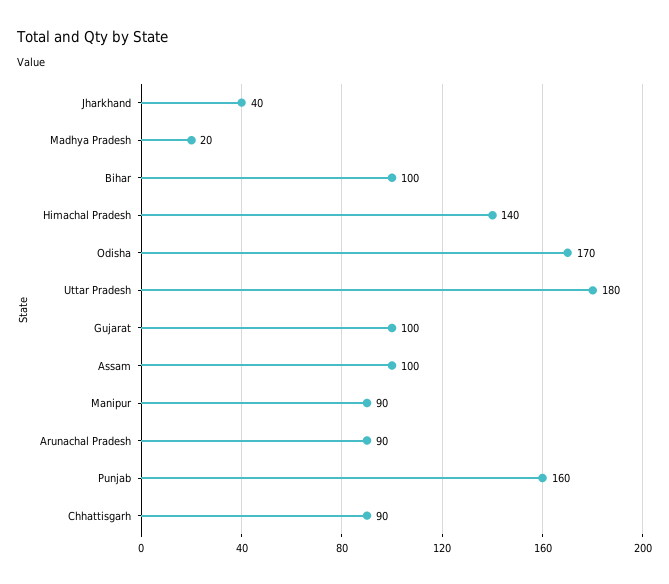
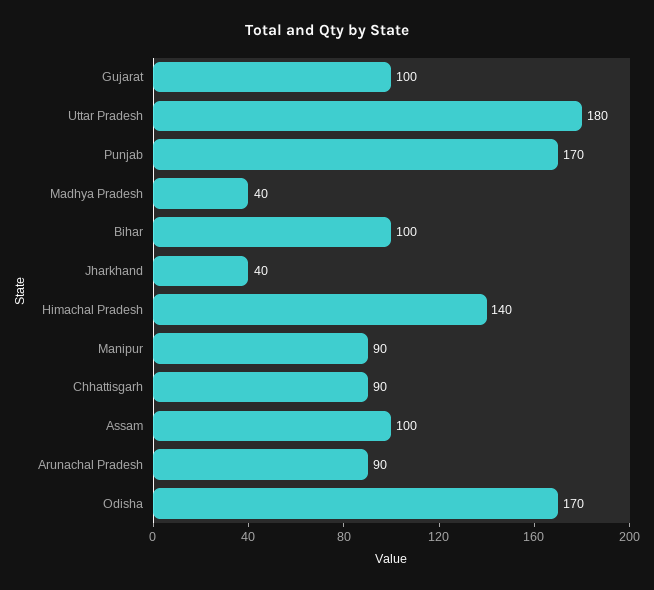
  {
    "Jharkhand": 40,
-   "Madhya Pradesh": 20,
+   "Madhya Pradesh": 40,
    "Bihar": 100,
    "Himachal Pradesh": 140,
    "Odisha": 170,
    "Uttar Pradesh": 180,
    "Gujarat": 100,
    "Assam": 100,
    "Manipur": 90,
    "Arunachal Pradesh": 90,
-   "Punjab": 160,
+   "Punjab": 170,
    "Chhattisgarh": 90
  }

